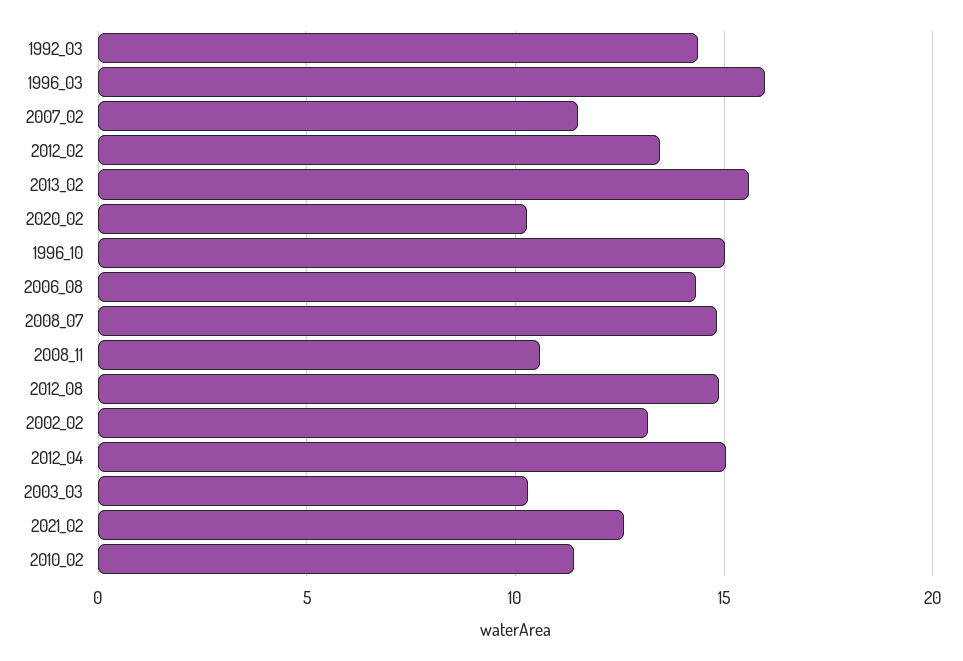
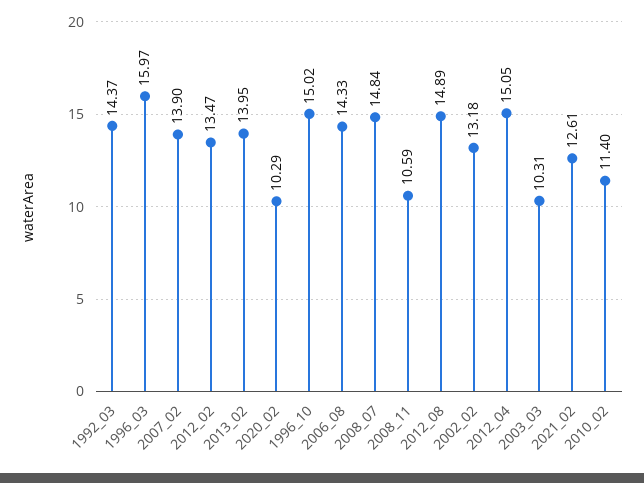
  {
    "1992_03": 14.37,
    "1996_03": 15.97,
-   "2007_02": 11.5,
+   "2007_02": 13.9,
    "2012_02": 13.47,
-   "2013_02": 15.5,
+   "2013_02": 13.95,
    "2020_02": 10.29,
    "1996_10": 15.02,
    "2006_08": 14.33,
    "2008_07": 14.84,
    "2008_11": 10.59,
    "2012_08": 14.89,
    "2002_02": 13.18,
    "2012_04": 15.05,
    "2003_03": 10.31,
    "2021_02": 12.61,
    "2010_02": 11.4
  }

